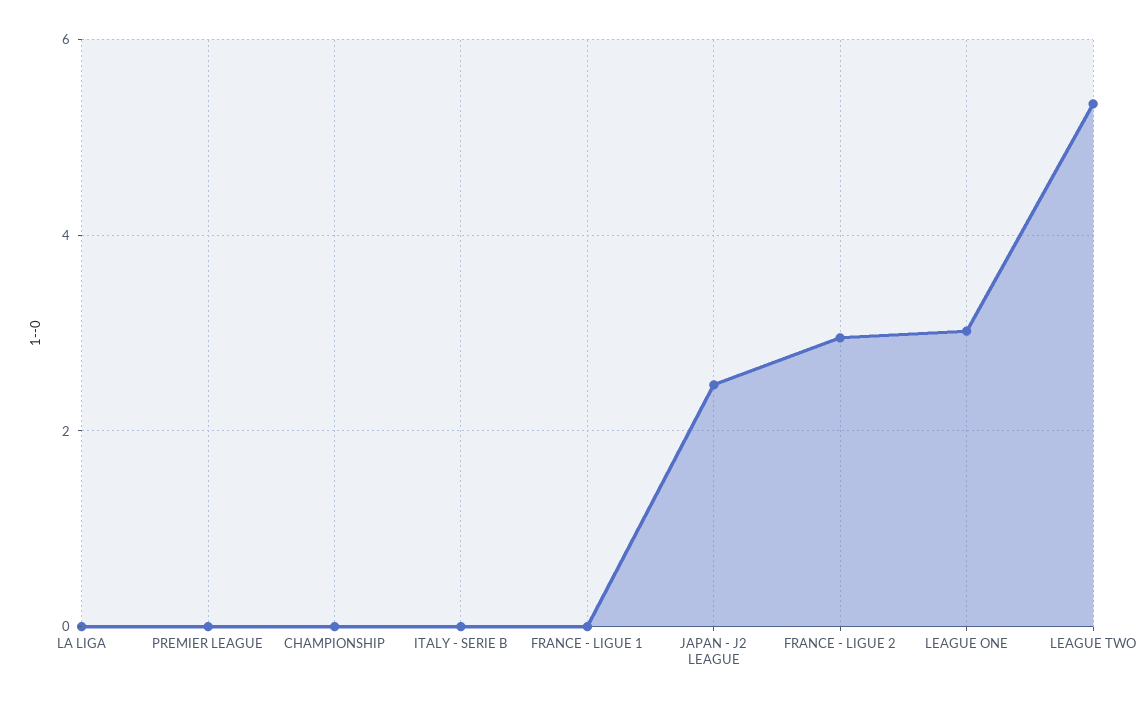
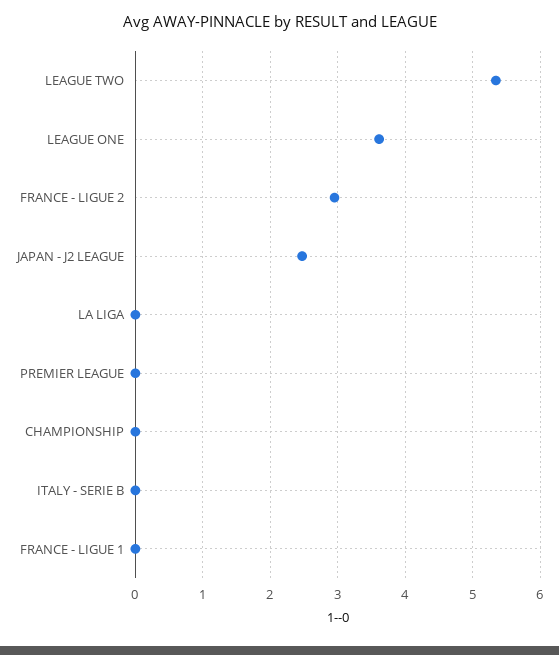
  {
    "LA LIGA": 0,
    "PREMIER LEAGUE": 0,
    "CHAMPIONSHIP": 0,
    "ITALY - SERIE B": 0,
    "FRANCE - LIGUE 1": 0,
    "JAPAN - J2 LEAGUE": 2.5,
    "FRANCE - LIGUE 2": 3,
-   "LEAGUE ONE": 3,
+   "LEAGUE ONE": 3.6,
    "LEAGUE TWO": 5.3
  }

